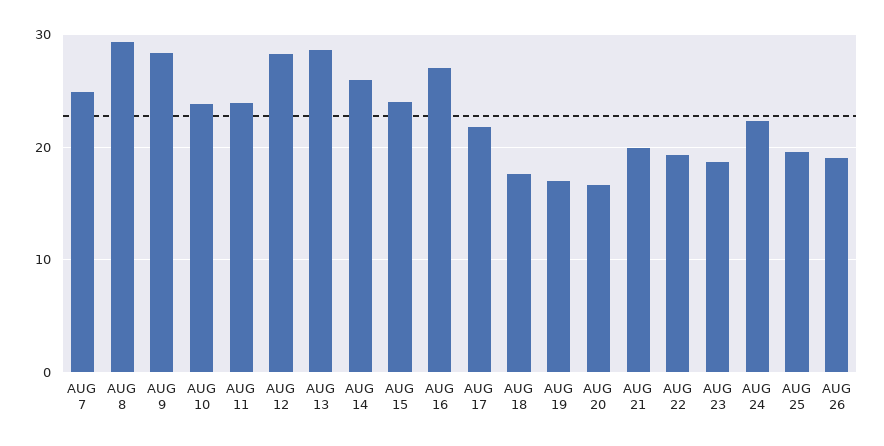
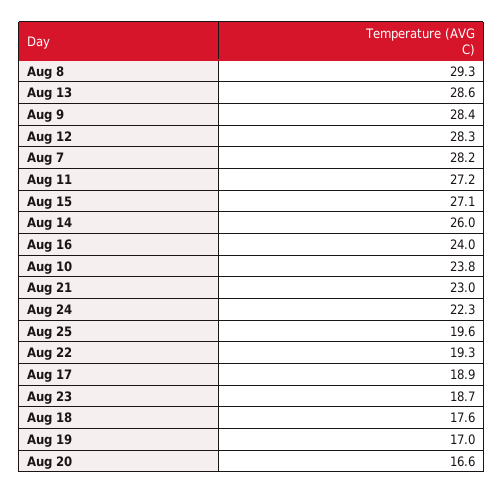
  {
-   "AUG 7": 25,
+   "AUG 7": 28.2,
    "AUG 8": 29.3,
    "AUG 9": 28.4,
    "AUG 10": 23.8,
-   "AUG 11": 24,
+   "AUG 11": 27.2,
    "AUG 12": 28.3,
    "AUG 13": 28.6,
    "AUG 14": 26,
-   "AUG 15": 24,
+   "AUG 15": 27.1,
-   "AUG 16": 27,
+   "AUG 16": 24,
-   "AUG 17": 22,
+   "AUG 17": 18.9,
    "AUG 18": 17.6,
    "AUG 19": 17,
    "AUG 20": 16.6,
-   "AUG 21": 20,
+   "AUG 21": 23,
    "AUG 22": 19.3,
    "AUG 23": 18.7,
    "AUG 24": 22.3,
-   "AUG 25": 19.6,
+   "AUG 25": 19.6
-   "AUG 26": 19
  }

